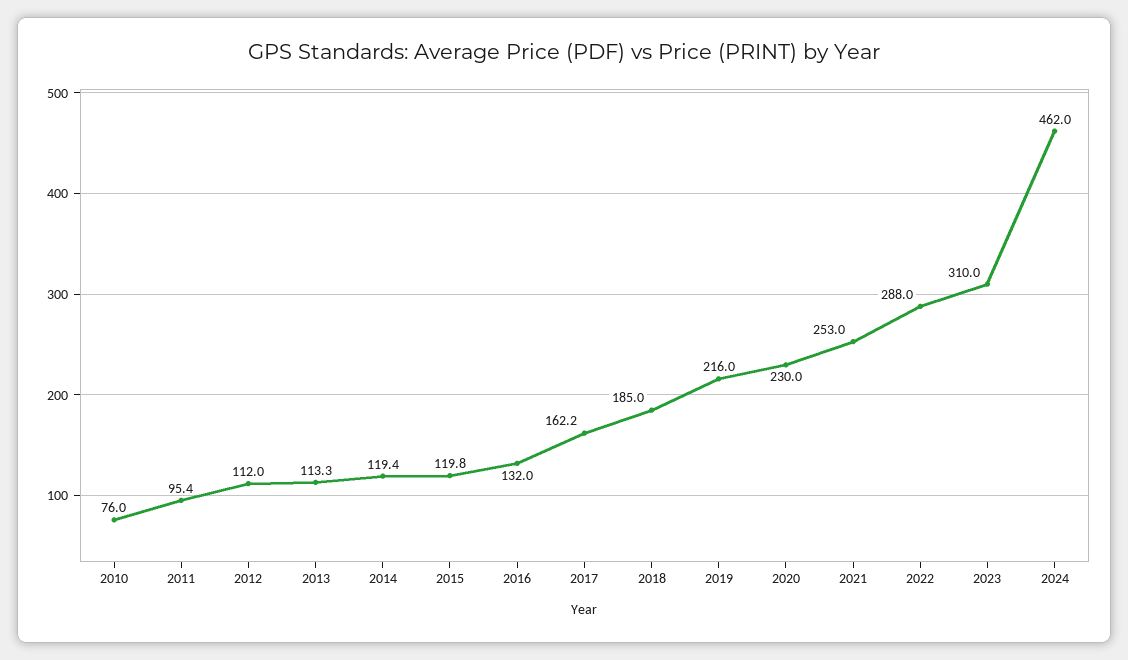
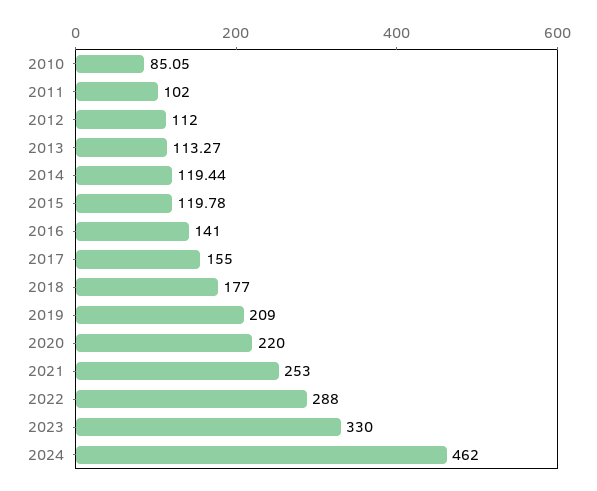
  {
-   "2010": 76,
+   "2010": 85.05,
-   "2011": 95.4,
+   "2011": 102,
    "2012": 112,
    "2013": 113.27,
    "2014": 119.44,
    "2015": 119.78,
-   "2016": 132,
+   "2016": 141,
-   "2017": 162.2,
+   "2017": 155,
-   "2018": 185,
+   "2018": 177,
-   "2019": 216,
+   "2019": 209,
-   "2020": 230,
+   "2020": 220,
    "2021": 253,
    "2022": 288,
-   "2023": 310,
+   "2023": 330,
    "2024": 462
  }

